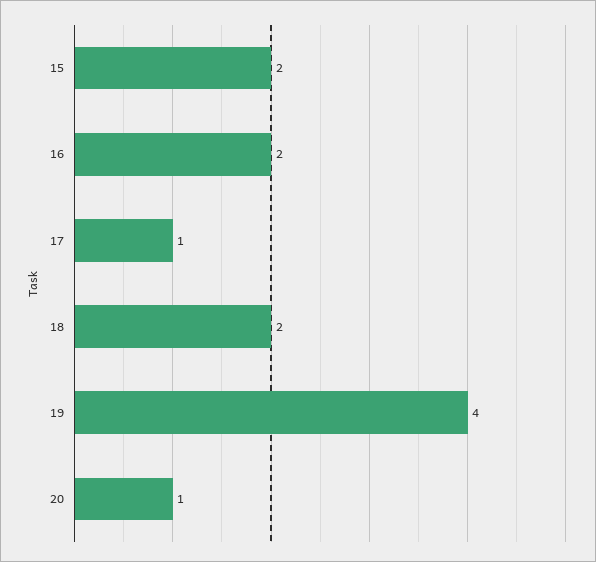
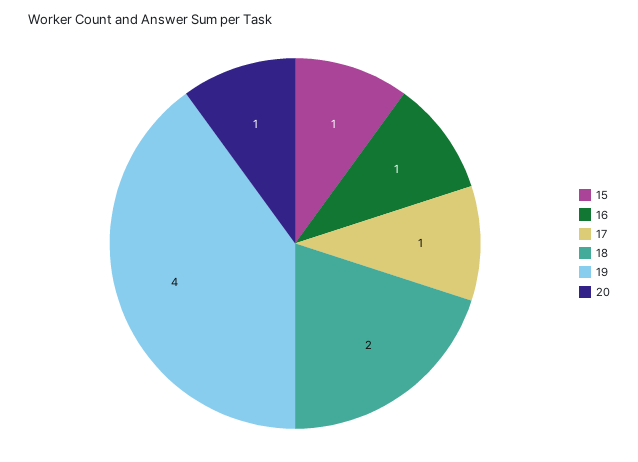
  {
-   "15": 2,
+   "15": 1,
-   "16": 2,
+   "16": 1,
    "17": 1,
    "18": 2,
    "19": 4,
    "20": 1
  }

